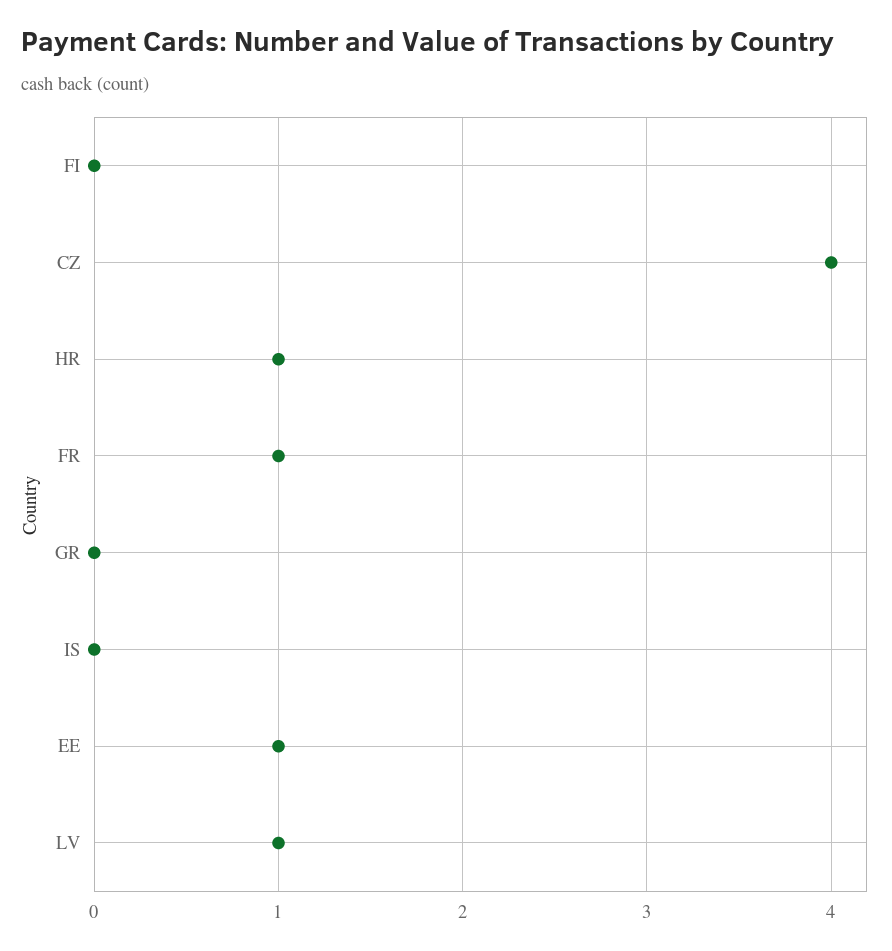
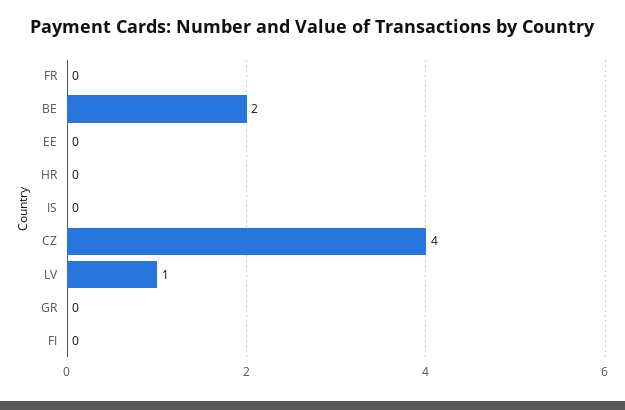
  {
    "FI": 0,
    "CZ": 4,
-   "HR": 1,
+   "HR": 0,
-   "FR": 1,
+   "FR": 0,
    "GR": 0,
    "IS": 0,
-   "EE": 1,
+   "EE": 0,
-   "LV": 1
+   "LV": 1,
+   "BE": 2
  }

